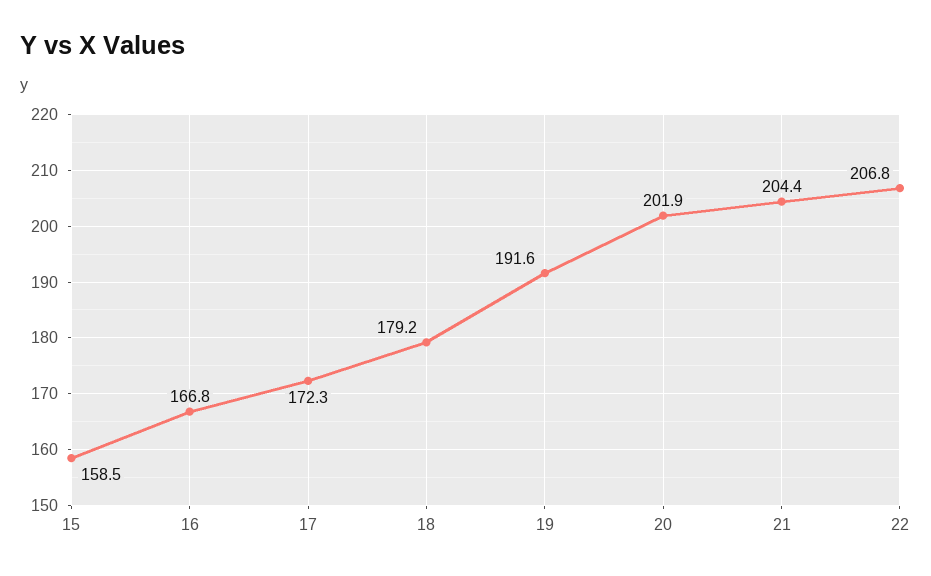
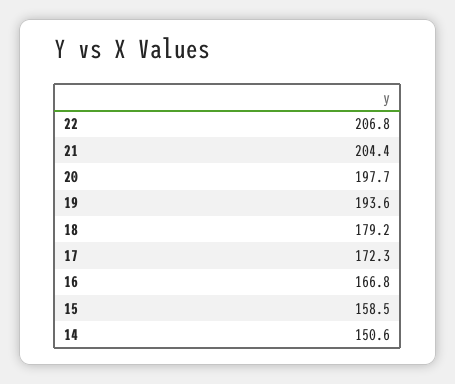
  {
    "15": 158.5,
    "16": 166.8,
    "17": 172.3,
    "18": 179.2,
-   "19": 191.6,
+   "19": 193.6,
-   "20": 201.9,
+   "20": 197.7,
    "21": 204.4,
-   "22": 206.8
+   "22": 206.8,
+   "14": 150.6
  }

